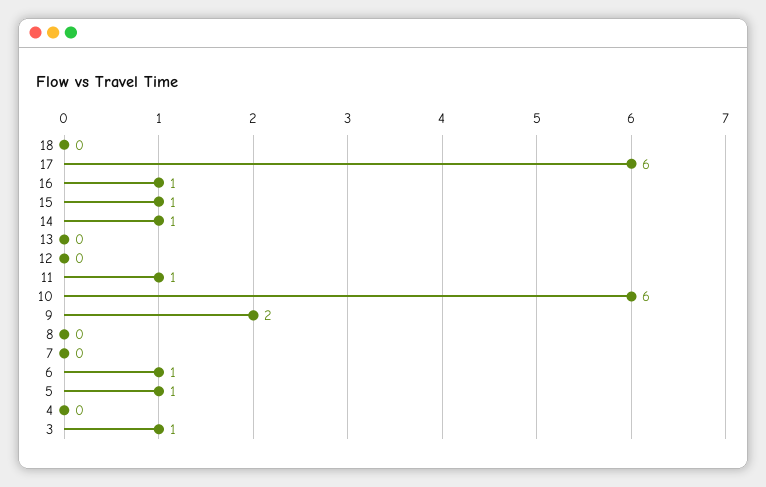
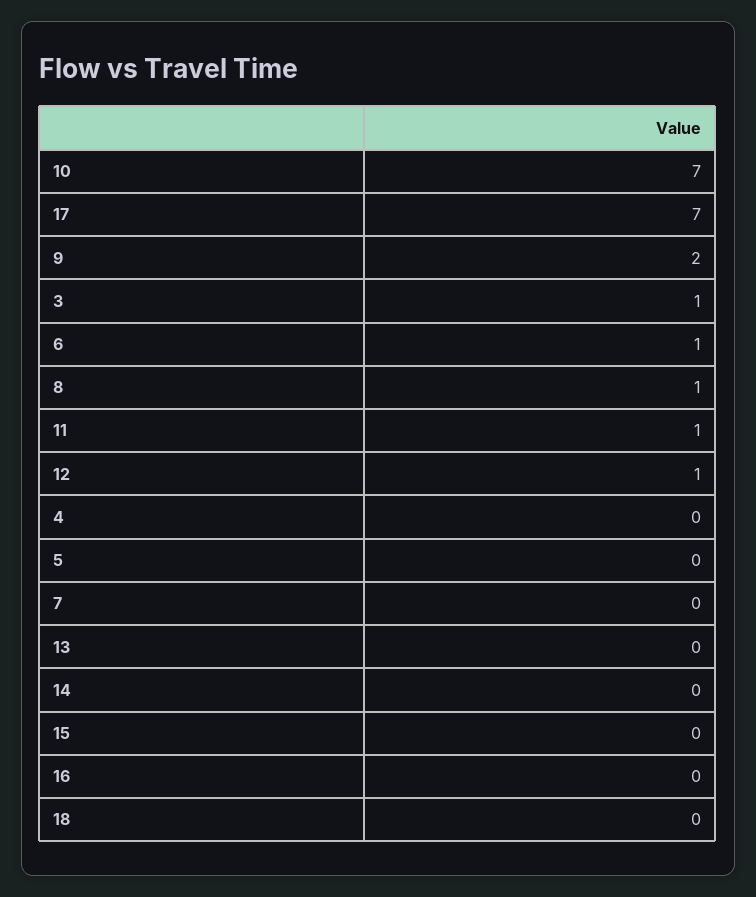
  {
    "18": 0,
-   "17": 6,
+   "17": 7,
-   "16": 1,
+   "16": 0,
-   "15": 1,
+   "15": 0,
-   "14": 1,
+   "14": 0,
    "13": 0,
-   "12": 0,
+   "12": 1,
    "11": 1,
-   "10": 6,
+   "10": 7,
    "9": 2,
-   "8": 0,
+   "8": 1,
    "7": 0,
    "6": 1,
-   "5": 1,
+   "5": 0,
    "4": 0,
    "3": 1
  }

